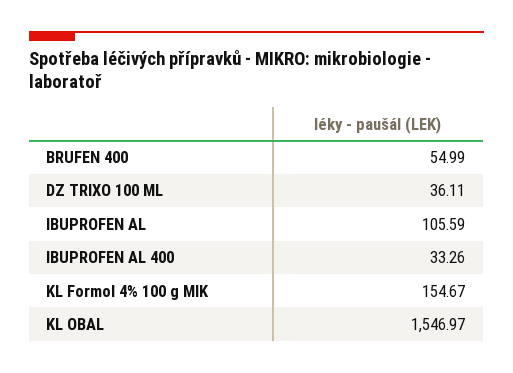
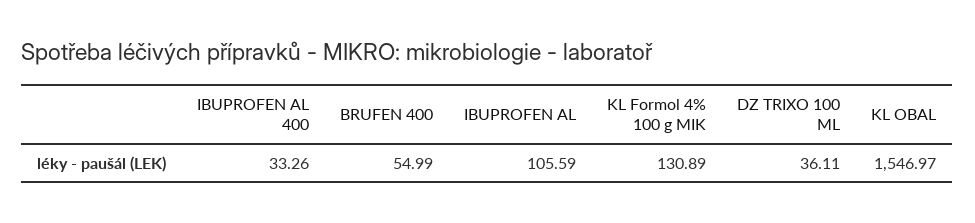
  {
    "BRUFEN 400": 54.99,
    "DZ TRIXO 100 ML": 36.11,
    "IBUPROFEN AL": 105.59,
    "IBUPROFEN AL 400": 33.26,
-   "KL Formol 4% 100 g MIK": 154.67,
+   "KL Formol 4% 100 g MIK": 130.89,
    "KL OBAL": 1546.97
  }

